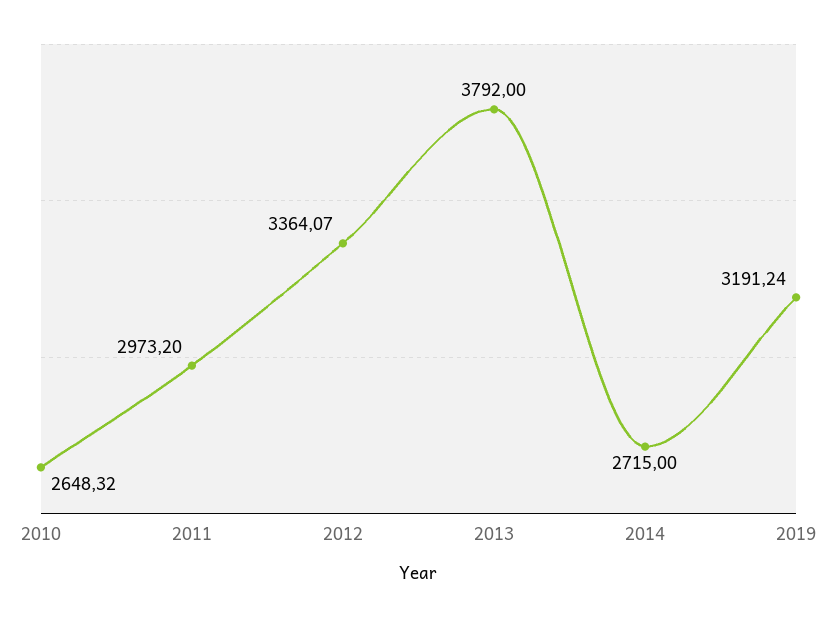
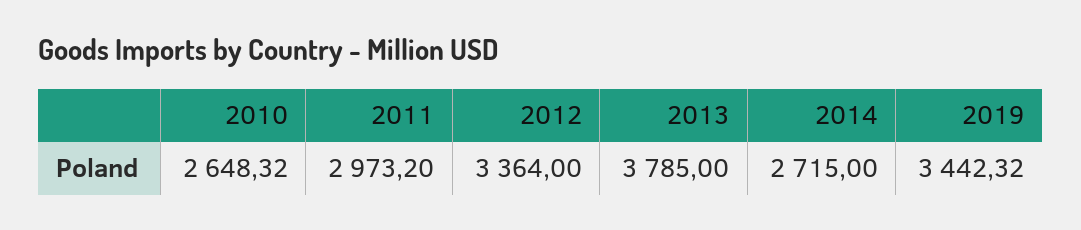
  {
    "2010": 2648.32,
    "2011": 2973.2,
-   "2012": 3364.07,
+   "2012": 3364,
-   "2013": 3792,
+   "2013": 3785,
    "2014": 2715,
-   "2019": 3191.24
+   "2019": 3442.32
  }

